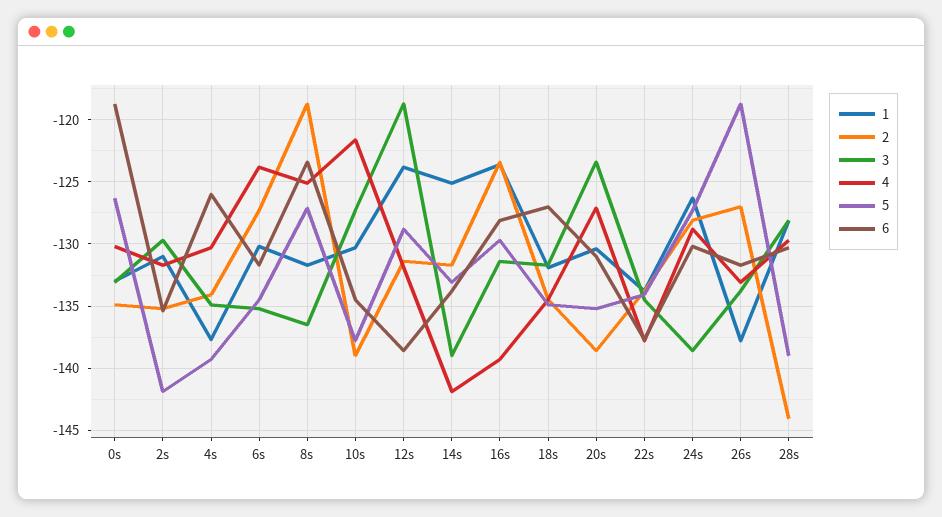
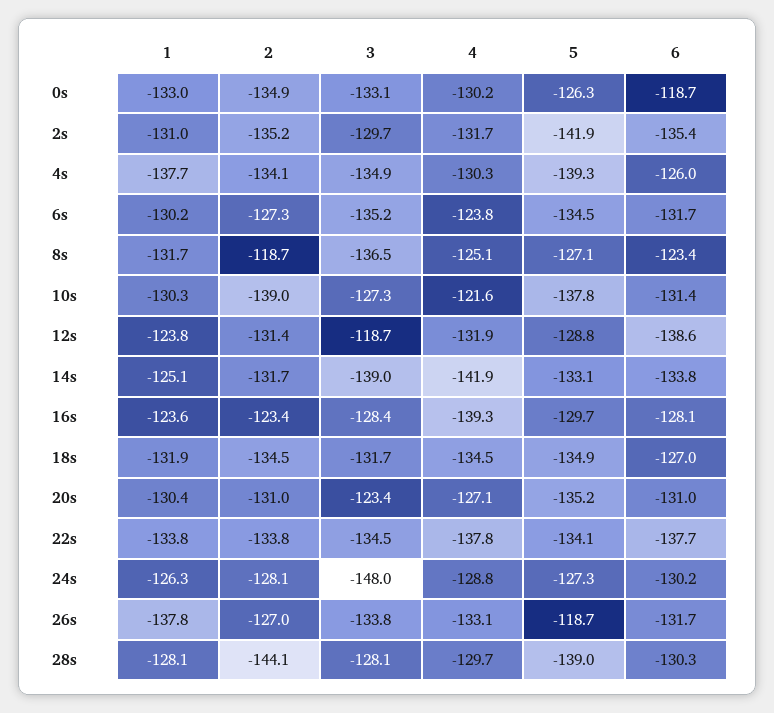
  {
    "1": {
      "0s": -133,
      "2s": -131,
      "4s": -137.7,
      "6s": -130.2,
      "8s": -131.7,
      "10s": -130.3,
      "12s": -123.8,
      "14s": -125.1,
      "16s": -123.6,
      "18s": -131.9,
      "20s": -130.4,
      "22s": -133.8,
      "24s": -126.3,
      "26s": -137.8,
      "28s": -128.1
    },
    "2": {
      "0s": -134.9,
      "2s": -135.2,
      "4s": -134.1,
      "6s": -127.3,
      "8s": -118.7,
      "10s": -139,
      "12s": -131.4,
      "14s": -131.7,
      "16s": -123.4,
      "18s": -134.5,
-     "20s": -138.5,
+     "20s": -131,
      "22s": -133.8,
      "24s": -128.1,
      "26s": -127,
      "28s": -144.1
    },
    "3": {
      "0s": -133.1,
      "2s": -129.7,
      "4s": -134.9,
      "6s": -135.2,
      "8s": -136.5,
      "10s": -127.3,
      "12s": -118.7,
      "14s": -139,
-     "16s": -131.5,
+     "16s": -128.4,
      "18s": -131.7,
      "20s": -123.4,
      "22s": -134.5,
-     "24s": -138.5,
+     "24s": -148,
      "26s": -133.8,
      "28s": -128.1
    },
    "4": {
      "0s": -130.2,
      "2s": -131.7,
      "4s": -130.3,
      "6s": -123.8,
      "8s": -125.1,
      "10s": -121.6,
      "12s": -131.9,
      "14s": -141.9,
      "16s": -139.3,
      "18s": -134.5,
      "20s": -127.1,
      "22s": -137.8,
      "24s": -128.8,
      "26s": -133.1,
      "28s": -129.7
    },
    "5": {
      "0s": -126.3,
      "2s": -141.9,
      "4s": -139.3,
      "6s": -134.5,
      "8s": -127.1,
      "10s": -137.8,
      "12s": -128.8,
      "14s": -133.1,
      "16s": -129.7,
      "18s": -134.9,
      "20s": -135.2,
      "22s": -134.1,
      "24s": -127.3,
      "26s": -118.7,
      "28s": -139
    },
    "6": {
      "0s": -118.7,
      "2s": -135.4,
      "4s": -126,
      "6s": -131.7,
      "8s": -123.4,
-     "10s": -134.5,
+     "10s": -131.4,
      "12s": -138.6,
      "14s": -133.8,
      "16s": -128.1,
      "18s": -127,
      "20s": -131,
      "22s": -137.7,
      "24s": -130.2,
      "26s": -131.7,
      "28s": -130.3
    }
  }

